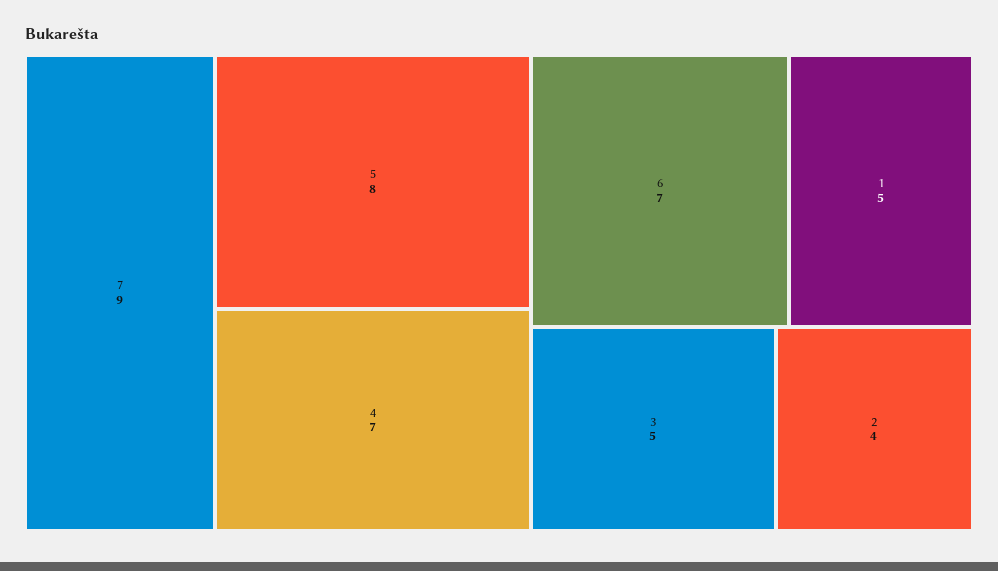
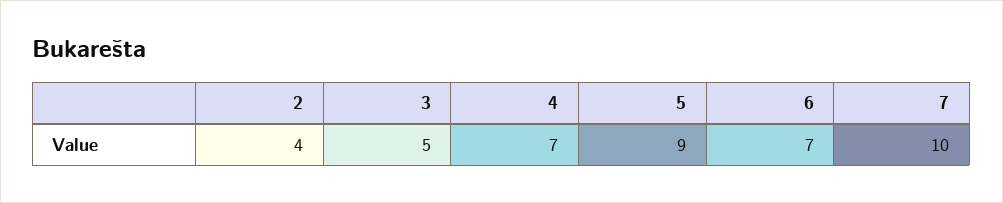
  {
-   "7": 9,
+   "7": 10,
-   "5": 8,
+   "5": 9,
    "4": 7,
    "6": 7,
-   "1": 5,
    "3": 5,
    "2": 4
  }

